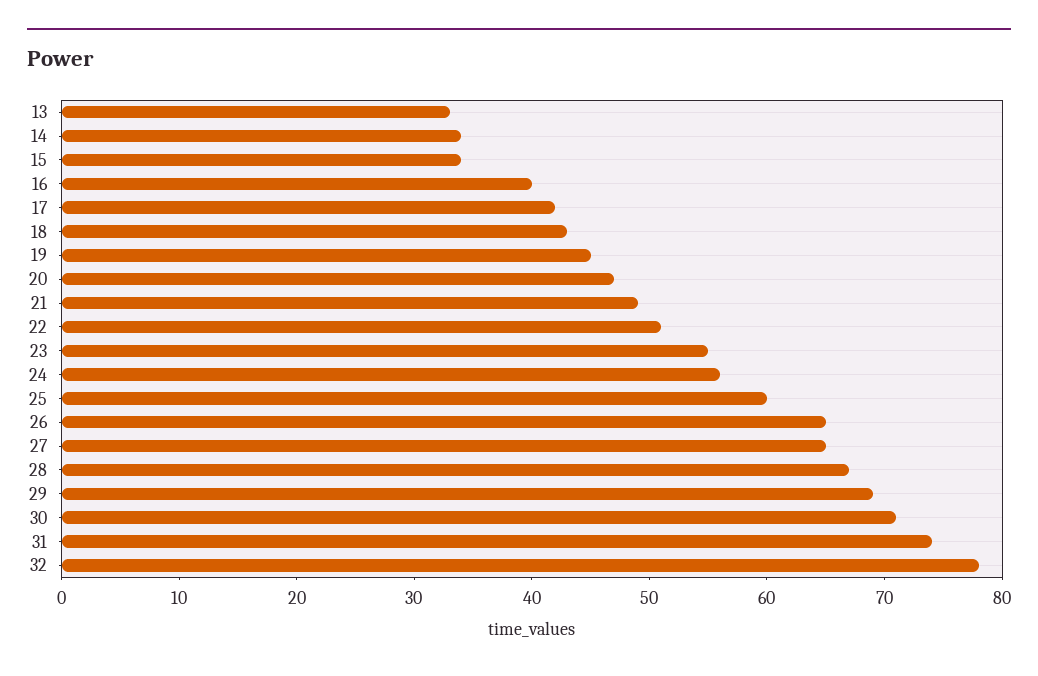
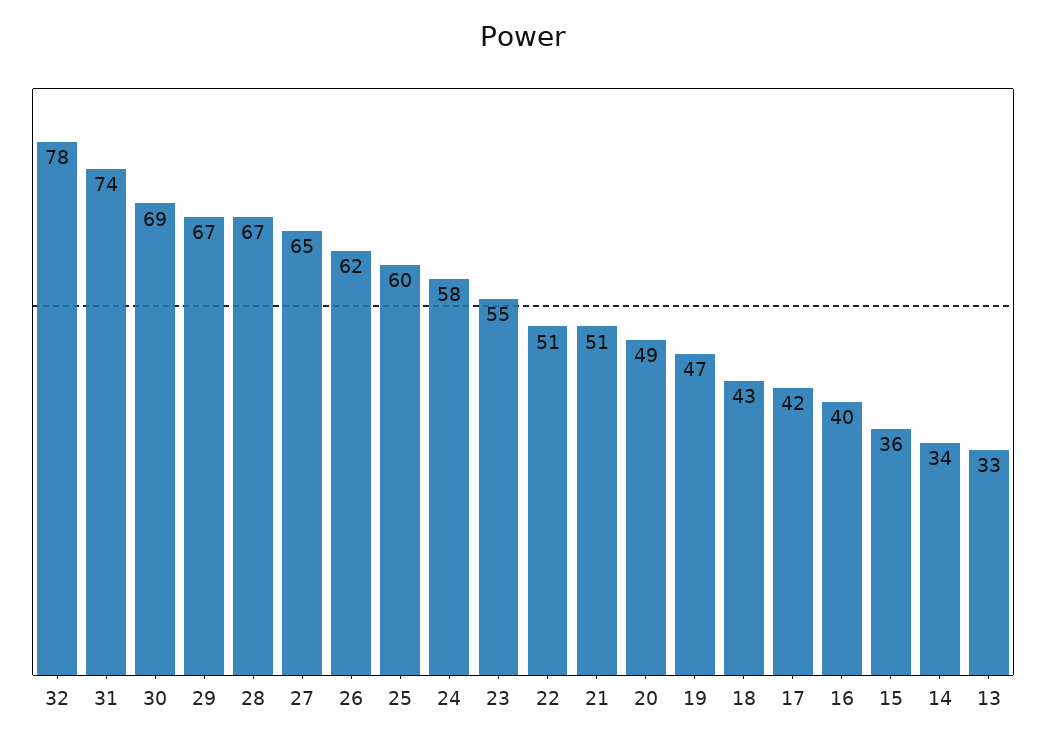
  {
    "13": 33,
    "14": 34,
-   "15": 34,
+   "15": 36,
    "16": 40,
    "17": 42,
    "18": 43,
-   "19": 45,
+   "19": 47,
-   "20": 47,
+   "20": 49,
-   "21": 49,
+   "21": 51,
    "22": 51,
    "23": 55,
-   "24": 56,
+   "24": 58,
    "25": 60,
-   "26": 65,
+   "26": 62,
    "27": 65,
    "28": 67,
-   "29": 69,
+   "29": 67,
-   "30": 71,
+   "30": 69,
    "31": 74,
    "32": 78
  }

